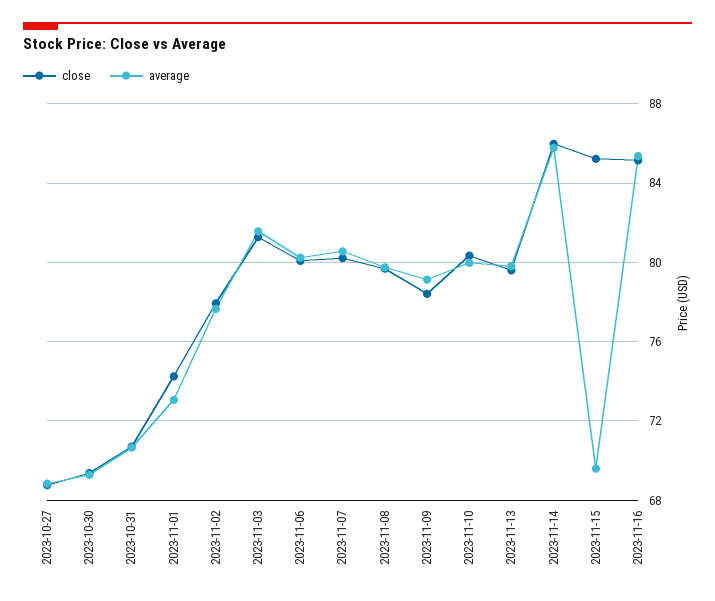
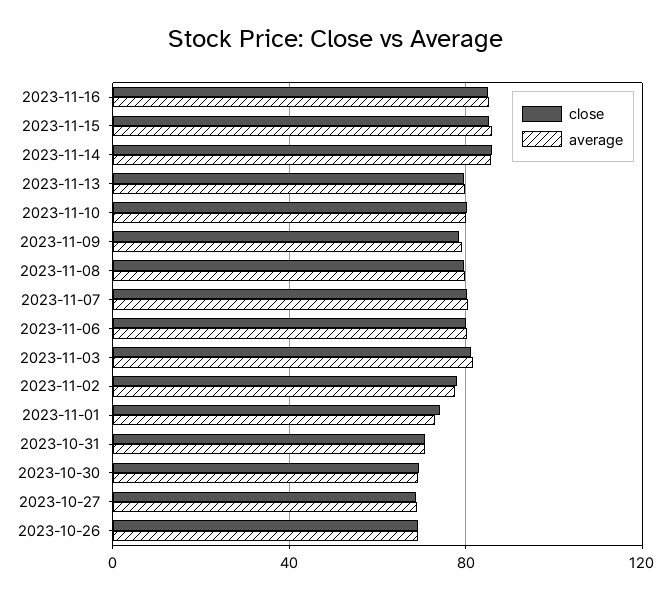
  {
    "close": {
      "2023-10-27": 69,
      "2023-10-30": 69.5,
      "2023-10-31": 70.5,
      "2023-11-01": 74.5,
      "2023-11-02": 78,
      "2023-11-03": 81.5,
      "2023-11-06": 80,
      "2023-11-07": 80,
      "2023-11-08": 79.5,
      "2023-11-09": 78.5,
      "2023-11-10": 80.5,
      "2023-11-13": 79.5,
      "2023-11-14": 86,
      "2023-11-15": 85,
-     "2023-11-16": 85
+     "2023-11-16": 85,
+     "2023-10-26": 70
    },
    "average": {
      "2023-10-27": 69,
      "2023-10-30": 69.5,
      "2023-10-31": 70.5,
      "2023-11-01": 73,
      "2023-11-02": 77.5,
      "2023-11-03": 81.5,
      "2023-11-06": 80,
      "2023-11-07": 80.5,
      "2023-11-08": 80,
      "2023-11-09": 79,
      "2023-11-10": 80,
      "2023-11-13": 80,
      "2023-11-14": 86,
-     "2023-11-15": 69.5,
+     "2023-11-15": 85,
-     "2023-11-16": 85.5
+     "2023-11-16": 85.5,
+     "2023-10-26": 70
    }
  }

